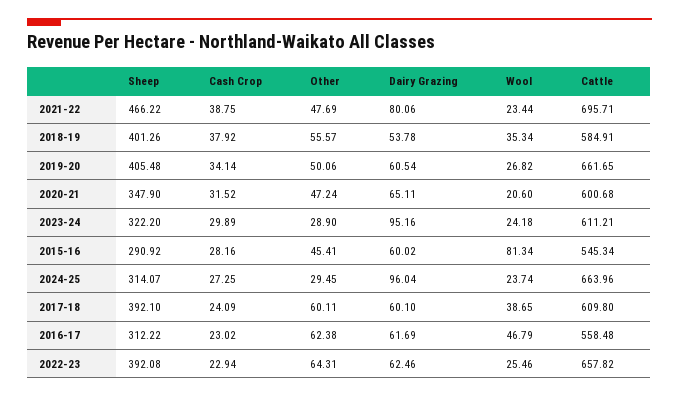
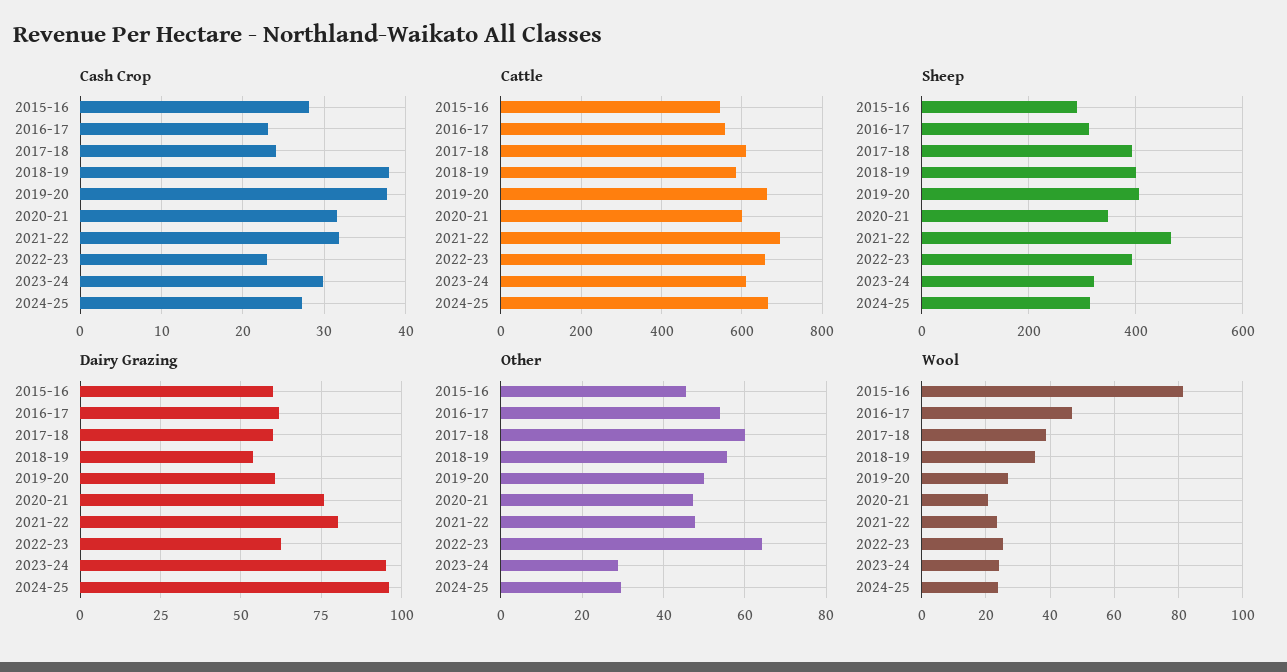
  {
    "Sheep": {
      "2021-22": 466.22,
      "2018-19": 401.26,
      "2019-20": 405.48,
      "2020-21": 347.9,
      "2023-24": 322.2,
      "2015-16": 290.92,
      "2024-25": 314.07,
      "2017-18": 392.1,
      "2016-17": 312.22,
      "2022-23": 392.08
    },
    "Cash Crop": {
-     "2021-22": 38.75,
+     "2021-22": 32,
      "2018-19": 37.92,
-     "2019-20": 34.14,
+     "2019-20": 38,
      "2020-21": 31.52,
      "2023-24": 29.89,
      "2015-16": 28.16,
      "2024-25": 27.25,
      "2017-18": 24.09,
      "2016-17": 23.02,
      "2022-23": 22.94
    },
    "Other": {
      "2021-22": 47.69,
      "2018-19": 55.57,
      "2019-20": 50.06,
      "2020-21": 47.24,
      "2023-24": 28.9,
      "2015-16": 45.41,
      "2024-25": 29.45,
      "2017-18": 60.11,
-     "2016-17": 62.38,
+     "2016-17": 54,
      "2022-23": 64.31
    },
    "Dairy Grazing": {
      "2021-22": 80.06,
      "2018-19": 53.78,
      "2019-20": 60.54,
-     "2020-21": 65.11,
+     "2020-21": 75,
      "2023-24": 95.16,
      "2015-16": 60.02,
      "2024-25": 96.04,
      "2017-18": 60.1,
      "2016-17": 61.69,
      "2022-23": 62.46
    },
    "Wool": {
      "2021-22": 23.44,
      "2018-19": 35.34,
      "2019-20": 26.82,
      "2020-21": 20.6,
      "2023-24": 24.18,
      "2015-16": 81.34,
      "2024-25": 23.74,
      "2017-18": 38.65,
      "2016-17": 46.79,
      "2022-23": 25.46
    },
    "Cattle": {
      "2021-22": 695.71,
      "2018-19": 584.91,
      "2019-20": 661.65,
      "2020-21": 600.68,
      "2023-24": 611.21,
      "2015-16": 545.34,
      "2024-25": 663.96,
      "2017-18": 609.8,
      "2016-17": 558.48,
      "2022-23": 657.82
    }
  }

